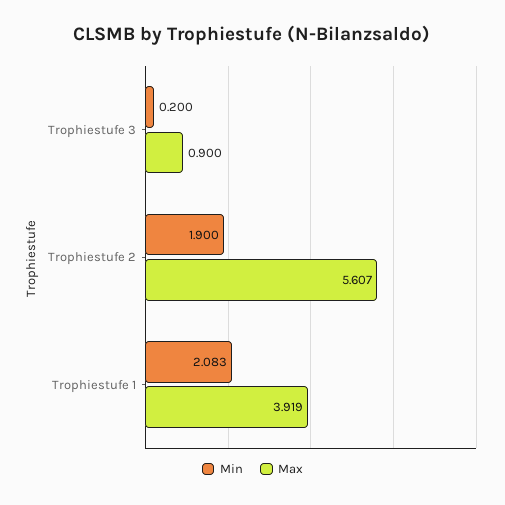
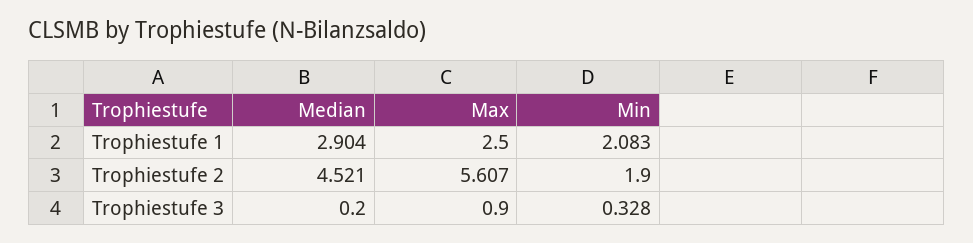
  {
    "Min": {
-     "Trophiestufe 3": 0.2,
+     "Trophiestufe 3": 0.328,
      "Trophiestufe 2": 1.9,
      "Trophiestufe 1": 2.083
    },
    "Max": {
      "Trophiestufe 3": 0.9,
      "Trophiestufe 2": 5.607,
-     "Trophiestufe 1": 3.919
+     "Trophiestufe 1": 2.5
-   }
+   },
+   "Median": {
+     "Trophiestufe 1": 2.904,
+     "Trophiestufe 2": 4.521,
+     "Trophiestufe 3": 0.2
+   }
  }

